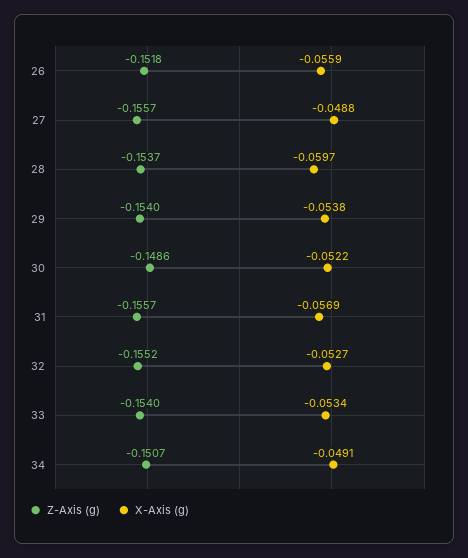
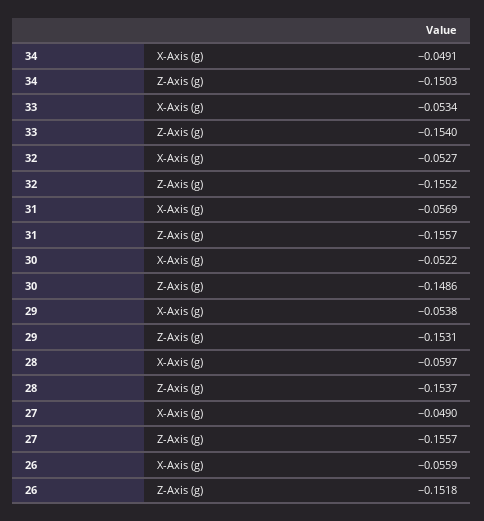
  {
    "Z-Axis (g)": {
      "26": -0.1518,
      "27": -0.1557,
      "28": -0.1537,
-     "29": -0.154,
+     "29": -0.1531,
      "30": -0.1486,
      "31": -0.1557,
      "32": -0.1552,
      "33": -0.154,
-     "34": -0.1507
+     "34": -0.1503
    },
    "X-Axis (g)": {
      "26": -0.0559,
-     "27": -0.0488,
+     "27": -0.049,
      "28": -0.0597,
      "29": -0.0538,
      "30": -0.0522,
      "31": -0.0569,
      "32": -0.0527,
      "33": -0.0534,
      "34": -0.0491
    }
  }

